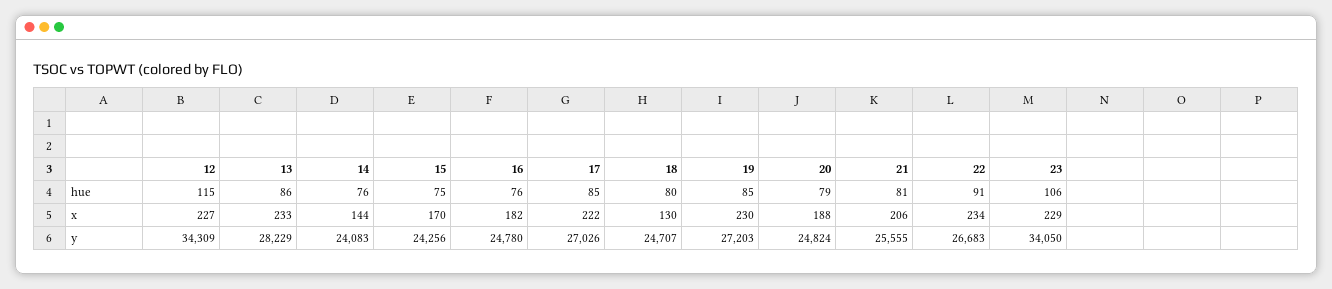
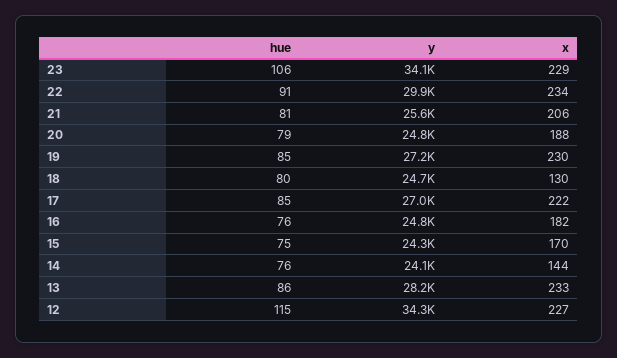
  {
    "12": {
      "hue": 115,
      "x": 227,
      "y": 34309
    },
    "13": {
      "hue": 86,
      "x": 233,
      "y": 28229
    },
    "14": {
      "hue": 76,
      "x": 144,
      "y": 24083
    },
    "15": {
      "hue": 75,
      "x": 170,
      "y": 24256
    },
    "16": {
      "hue": 76,
      "x": 182,
      "y": 24780
    },
    "17": {
      "hue": 85,
      "x": 222,
      "y": 27026
    },
    "18": {
      "hue": 80,
      "x": 130,
      "y": 24707
    },
    "19": {
      "hue": 85,
      "x": 230,
      "y": 27203
    },
    "20": {
      "hue": 79,
      "x": 188,
      "y": 24824
    },
    "21": {
      "hue": 81,
      "x": 206,
      "y": 25555
    },
    "22": {
      "hue": 91,
      "x": 234,
-     "y": 26683
+     "y": 29900
    },
    "23": {
      "hue": 106,
      "x": 229,
      "y": 34050
    }
  }

